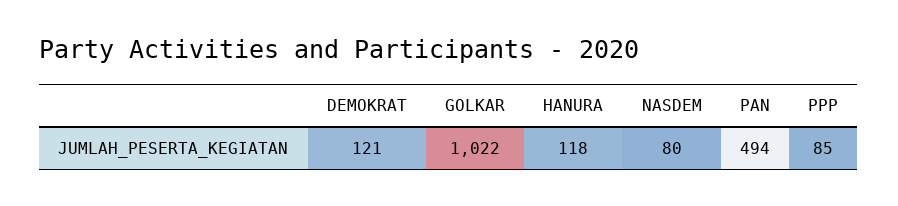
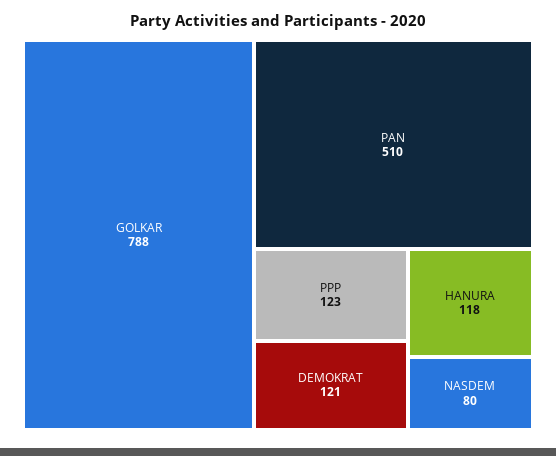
  {
    "DEMOKRAT": 121,
-   "GOLKAR": 1022,
+   "GOLKAR": 788,
    "HANURA": 118,
    "NASDEM": 80,
-   "PAN": 494,
+   "PAN": 510,
-   "PPP": 85
+   "PPP": 123
  }

